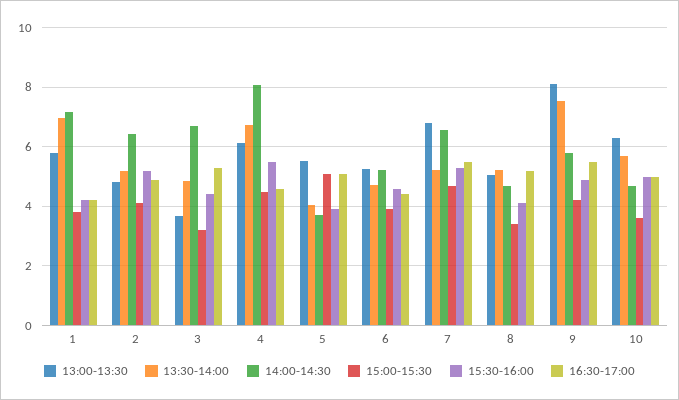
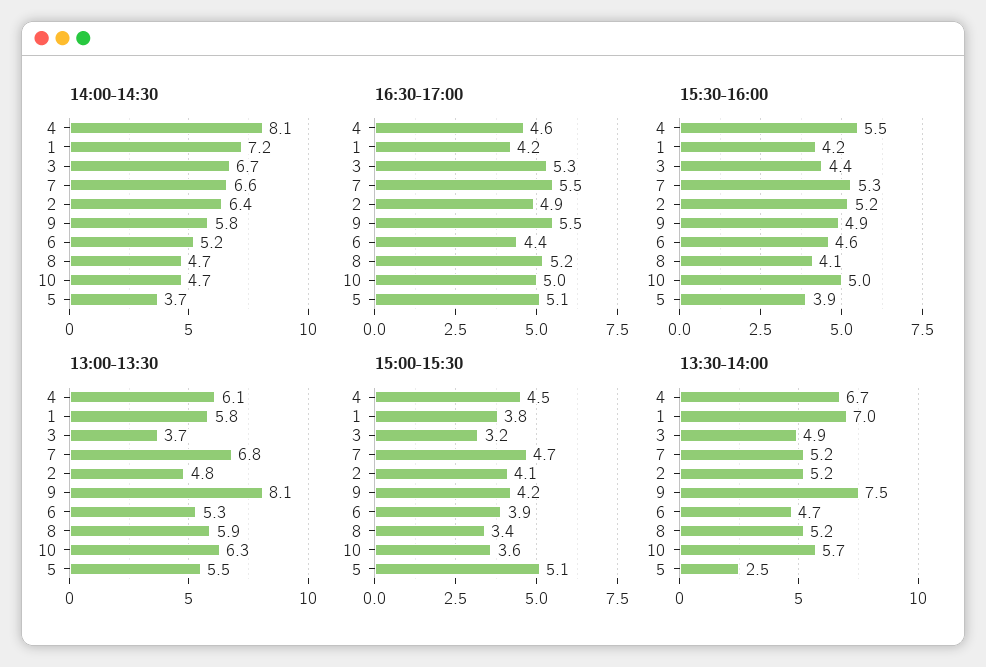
  {
    "13:00-13:30": {
      "1": 5.8,
      "2": 4.8,
      "3": 3.7,
      "4": 6.1,
      "5": 5.5,
      "6": 5.3,
      "7": 6.8,
-     "8": 5,
+     "8": 5.9,
      "9": 8.1,
      "10": 6.3
    },
    "13:30-14:00": {
      "1": 7,
      "2": 5.2,
      "3": 4.9,
      "4": 6.7,
-     "5": 4,
+     "5": 2.5,
      "6": 4.7,
      "7": 5.2,
      "8": 5.2,
      "9": 7.5,
      "10": 5.7
    },
    "14:00-14:30": {
      "1": 7.2,
      "2": 6.4,
      "3": 6.7,
      "4": 8.1,
      "5": 3.7,
      "6": 5.2,
      "7": 6.6,
      "8": 4.7,
      "9": 5.8,
      "10": 4.7
    },
    "15:00-15:30": {
      "1": 3.8,
      "2": 4.1,
      "3": 3.2,
      "4": 4.5,
      "5": 5.1,
      "6": 3.9,
      "7": 4.7,
      "8": 3.4,
      "9": 4.2,
      "10": 3.6
    },
    "15:30-16:00": {
      "1": 4.2,
      "2": 5.2,
      "3": 4.4,
      "4": 5.5,
      "5": 3.9,
      "6": 4.6,
      "7": 5.3,
      "8": 4.1,
      "9": 4.9,
      "10": 5
    },
    "16:30-17:00": {
      "1": 4.2,
      "2": 4.9,
      "3": 5.3,
      "4": 4.6,
      "5": 5.1,
      "6": 4.4,
      "7": 5.5,
      "8": 5.2,
      "9": 5.5,
      "10": 5
    }
  }

